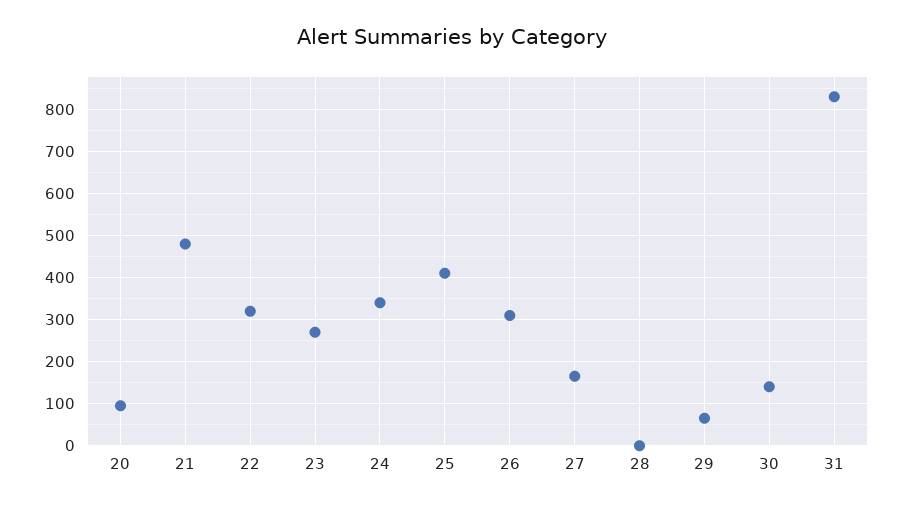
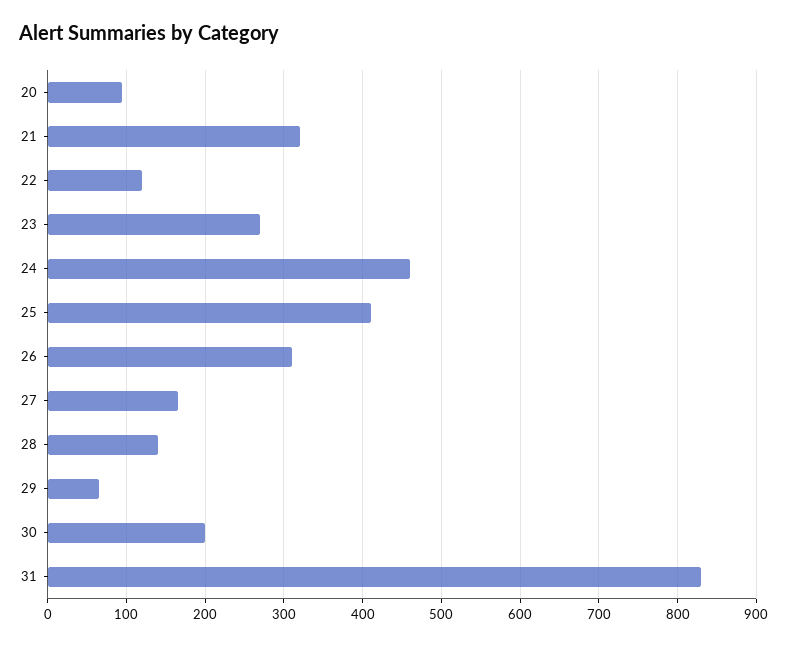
  {
    "20": 100,
-   "21": 480,
+   "21": 320,
-   "22": 320,
+   "22": 120,
    "23": 270,
-   "24": 340,
+   "24": 460,
    "25": 410,
    "26": 310,
    "27": 170,
-   "28": 0,
+   "28": 140,
    "29": 70,
-   "30": 140,
+   "30": 200,
    "31": 830
  }

